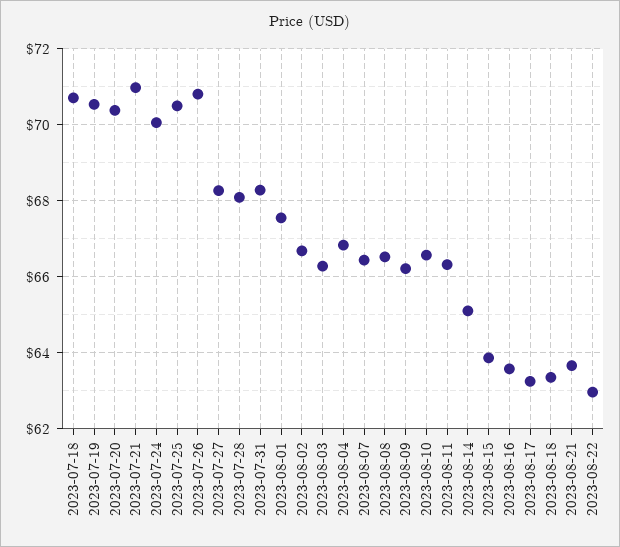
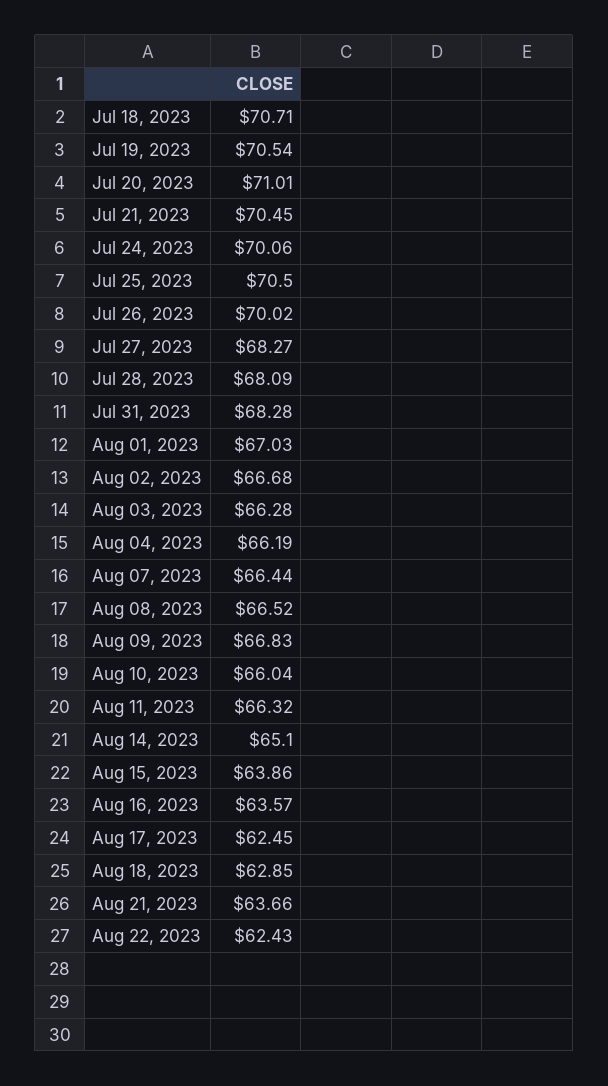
  {
    "2023-07-18": 70.71,
    "2023-07-19": 70.54,
-   "2023-07-20": 70.4,
+   "2023-07-20": 71.01,
-   "2023-07-21": 71,
+   "2023-07-21": 70.45,
    "2023-07-24": 70.06,
    "2023-07-25": 70.5,
-   "2023-07-26": 70.8,
+   "2023-07-26": 70.02,
    "2023-07-27": 68.27,
    "2023-07-28": 68.09,
    "2023-07-31": 68.28,
-   "2023-08-01": 67.6,
+   "2023-08-01": 67.03,
    "2023-08-02": 66.68,
    "2023-08-03": 66.28,
-   "2023-08-04": 66.8,
+   "2023-08-04": 66.19,
    "2023-08-07": 66.44,
    "2023-08-08": 66.52,
-   "2023-08-09": 66.2,
+   "2023-08-09": 66.83,
-   "2023-08-10": 66.6,
+   "2023-08-10": 66.04,
    "2023-08-11": 66.32,
    "2023-08-14": 65.1,
    "2023-08-15": 63.86,
    "2023-08-16": 63.57,
-   "2023-08-17": 63.2,
+   "2023-08-17": 62.45,
-   "2023-08-18": 63.4,
+   "2023-08-18": 62.85,
    "2023-08-21": 63.66,
-   "2023-08-22": 63
+   "2023-08-22": 62.43
  }

